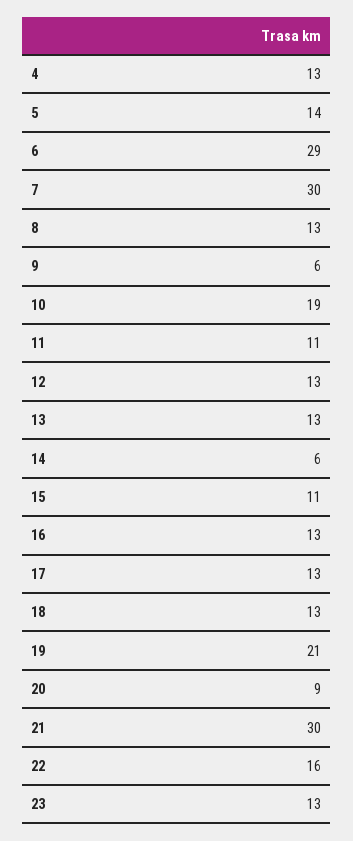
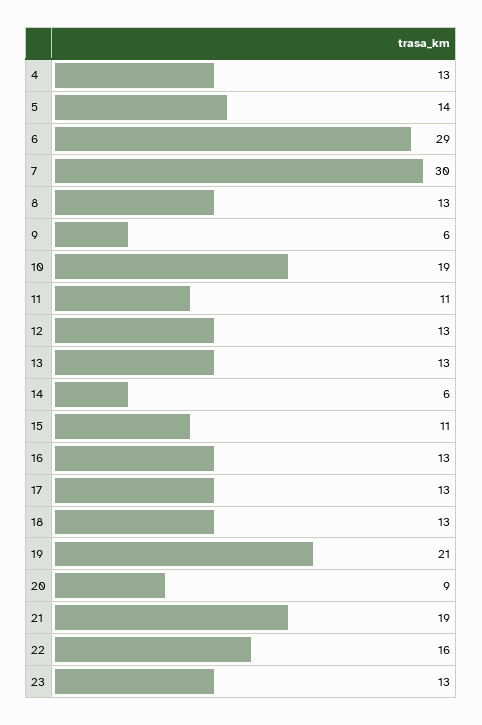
  {
    "4": 13,
    "5": 14,
    "6": 29,
    "7": 30,
    "8": 13,
    "9": 6,
    "10": 19,
    "11": 11,
    "12": 13,
    "13": 13,
    "14": 6,
    "15": 11,
    "16": 13,
    "17": 13,
    "18": 13,
    "19": 21,
    "20": 9,
-   "21": 30,
+   "21": 19,
    "22": 16,
    "23": 13
  }

